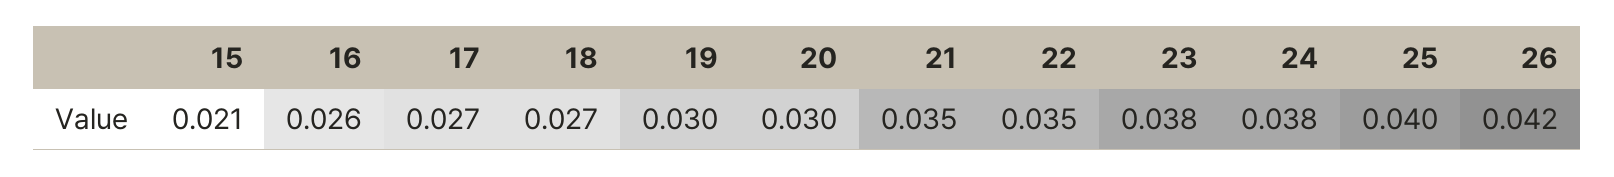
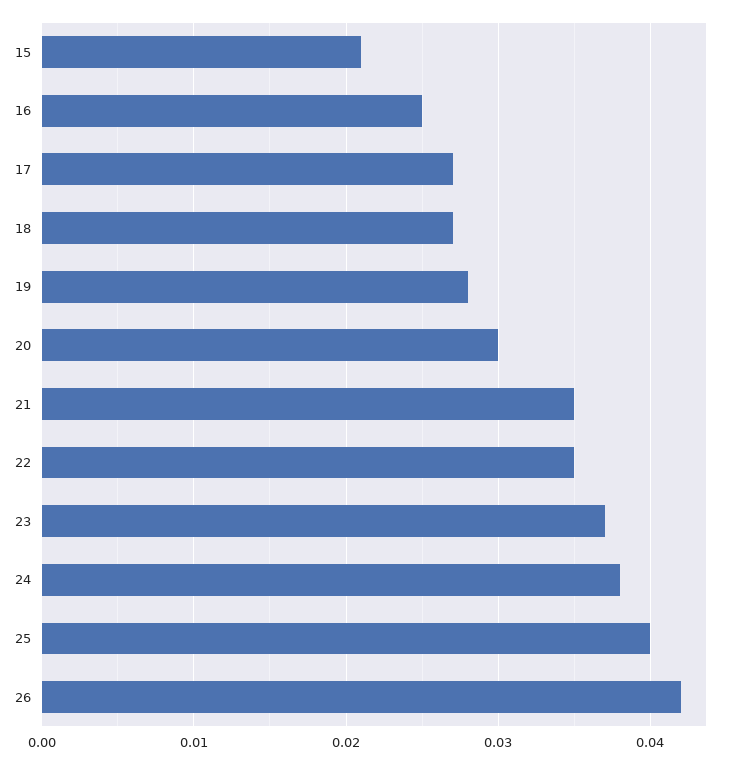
  {
    "15": 0.021,
-   "16": 0.026,
+   "16": 0.025,
    "17": 0.027,
    "18": 0.027,
-   "19": 0.03,
+   "19": 0.028,
    "20": 0.03,
    "21": 0.035,
    "22": 0.035,
-   "23": 0.038,
+   "23": 0.037,
    "24": 0.038,
    "25": 0.04,
    "26": 0.042
  }

